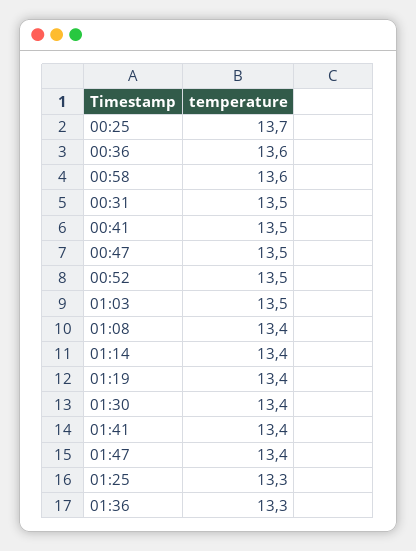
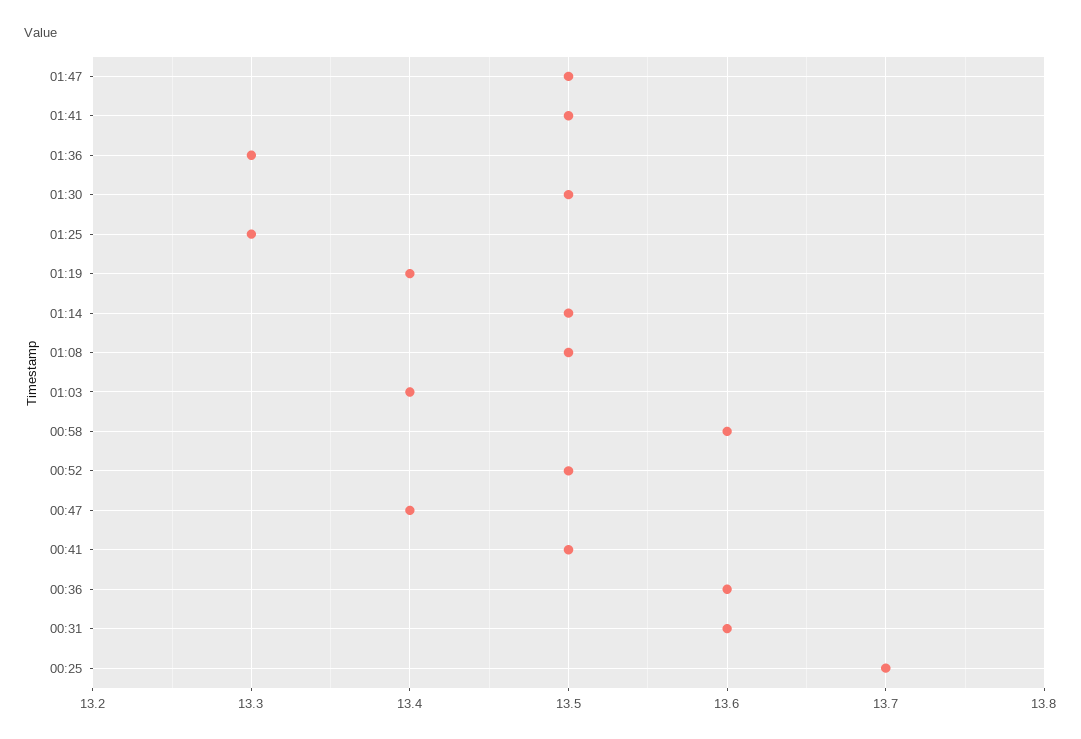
  {
    "00:25": 13.7,
    "00:36": 13.6,
    "00:58": 13.6,
-   "00:31": 13.5,
+   "00:31": 13.6,
    "00:41": 13.5,
-   "00:47": 13.5,
+   "00:47": 13.4,
    "00:52": 13.5,
-   "01:03": 13.5,
+   "01:03": 13.4,
-   "01:08": 13.4,
+   "01:08": 13.5,
-   "01:14": 13.4,
+   "01:14": 13.5,
    "01:19": 13.4,
-   "01:30": 13.4,
+   "01:30": 13.5,
-   "01:41": 13.4,
+   "01:41": 13.5,
-   "01:47": 13.4,
+   "01:47": 13.5,
    "01:25": 13.3,
    "01:36": 13.3
  }

